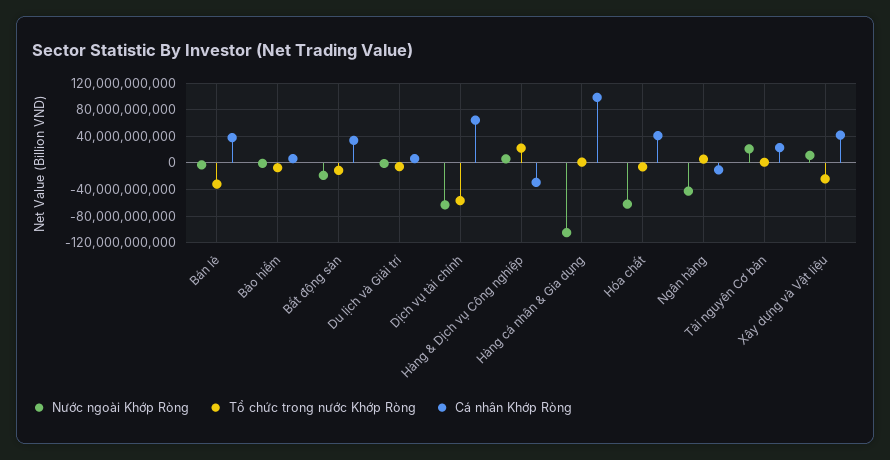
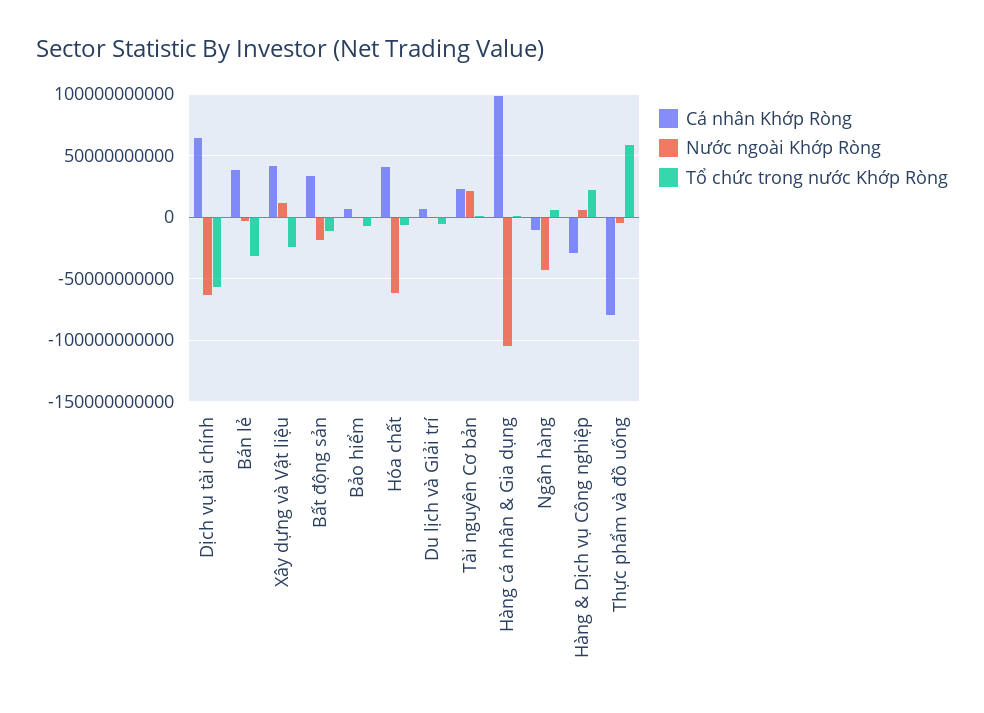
  {
    "Nước ngoài Khớp Ròng": {
      "Bán lẻ": -5000000000,
      "Bảo hiểm": 0,
      "Bất động sản": -20000000000,
      "Du lịch và Giải trí": 0,
      "Dịch vụ tài chính": -65000000000,
      "Hàng & Dịch vụ Công nghiệp": 5000000000,
      "Hàng cá nhân & Gia dụng": -105000000000,
      "Hóa chất": -60000000000,
      "Ngân hàng": -45000000000,
      "Tài nguyên Cơ bản": 20000000000,
-     "Xây dựng và Vật liệu": 10000000000
+     "Xây dựng và Vật liệu": 10000000000,
+     "Thực phẩm và đồ uống": -5000000000
    },
    "Tổ chức trong nước Khớp Ròng": {
      "Bán lẻ": -30000000000,
      "Bảo hiểm": -5000000000,
      "Bất động sản": -10000000000,
      "Du lịch và Giải trí": -5000000000,
      "Dịch vụ tài chính": -55000000000,
      "Hàng & Dịch vụ Công nghiệp": 20000000000,
      "Hàng cá nhân & Gia dụng": 0,
      "Hóa chất": -5000000000,
      "Ngân hàng": 5000000000,
      "Tài nguyên Cơ bản": 0,
-     "Xây dựng và Vật liệu": -25000000000
+     "Xây dựng và Vật liệu": -25000000000,
+     "Thực phẩm và đồ uống": 60000000000
    },
    "Cá nhân Khớp Ròng": {
      "Bán lẻ": 40000000000,
      "Bảo hiểm": 5000000000,
      "Bất động sản": 35000000000,
      "Du lịch và Giải trí": 5000000000,
      "Dịch vụ tài chính": 65000000000,
      "Hàng & Dịch vụ Công nghiệp": -30000000000,
      "Hàng cá nhân & Gia dụng": 100000000000,
      "Hóa chất": 40000000000,
      "Ngân hàng": -10000000000,
      "Tài nguyên Cơ bản": 25000000000,
-     "Xây dựng và Vật liệu": 40000000000
+     "Xây dựng và Vật liệu": 40000000000,
+     "Thực phẩm và đồ uống": -80000000000
    }
  }

